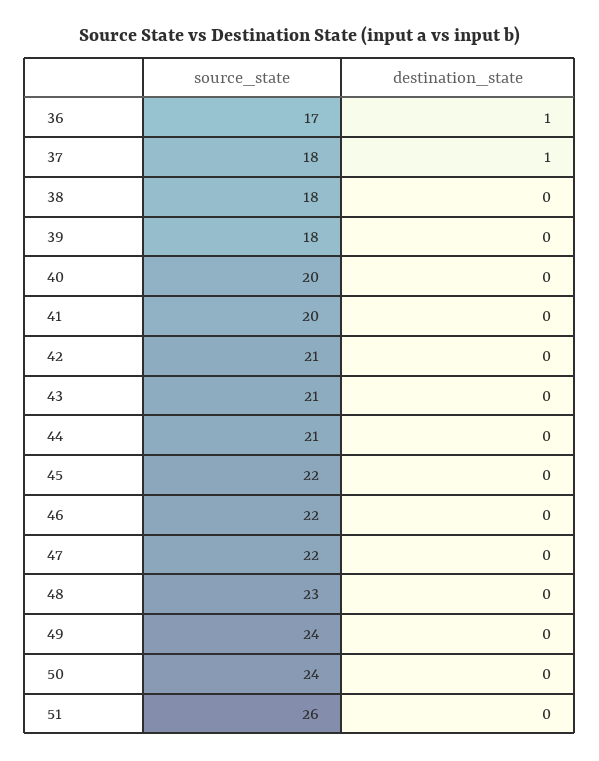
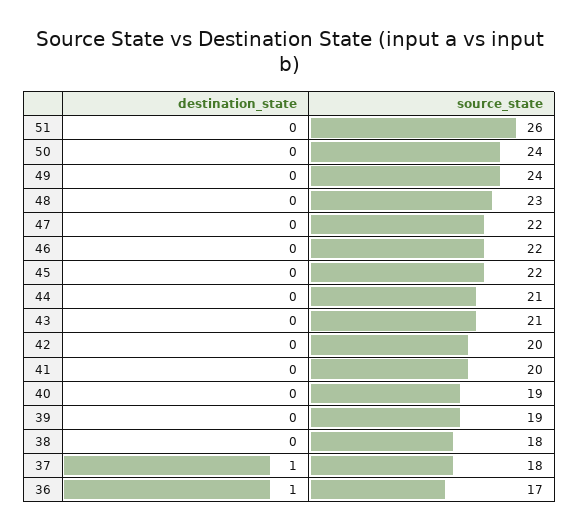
  {
    "source_state": {
      "36": 17,
      "37": 18,
      "38": 18,
-     "39": 18,
+     "39": 19,
-     "40": 20,
+     "40": 19,
      "41": 20,
-     "42": 21,
+     "42": 20,
      "43": 21,
      "44": 21,
      "45": 22,
      "46": 22,
      "47": 22,
      "48": 23,
      "49": 24,
      "50": 24,
      "51": 26
    },
    "destination_state": {
      "36": 1,
      "37": 1,
      "38": 0,
      "39": 0,
      "40": 0,
      "41": 0,
      "42": 0,
      "43": 0,
      "44": 0,
      "45": 0,
      "46": 0,
      "47": 0,
      "48": 0,
      "49": 0,
      "50": 0,
      "51": 0
    }
  }

